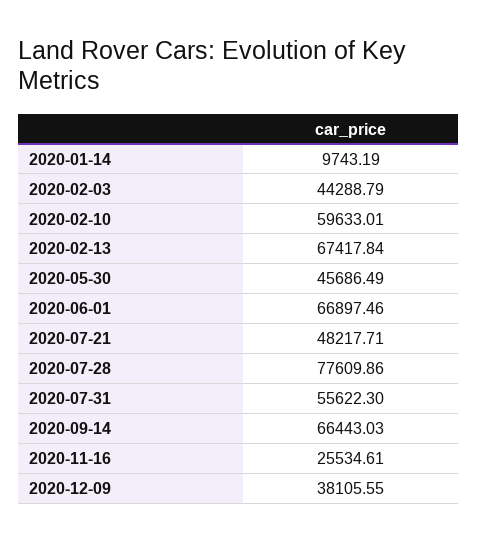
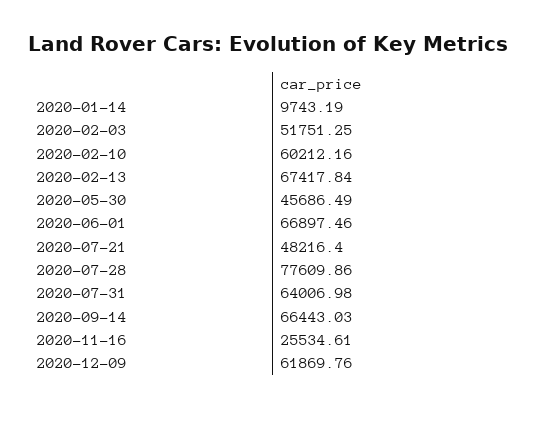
  {
    "2020-01-14": 9743.19,
-   "2020-02-03": 44288.79,
+   "2020-02-03": 51751.25,
-   "2020-02-10": 59633.01,
+   "2020-02-10": 60212.16,
    "2020-02-13": 67417.84,
    "2020-05-30": 45686.49,
    "2020-06-01": 66897.46,
-   "2020-07-21": 48217.71,
+   "2020-07-21": 48216.4,
    "2020-07-28": 77609.86,
-   "2020-07-31": 55622.3,
+   "2020-07-31": 64006.98,
    "2020-09-14": 66443.03,
    "2020-11-16": 25534.61,
-   "2020-12-09": 38105.55
+   "2020-12-09": 61869.76
  }

